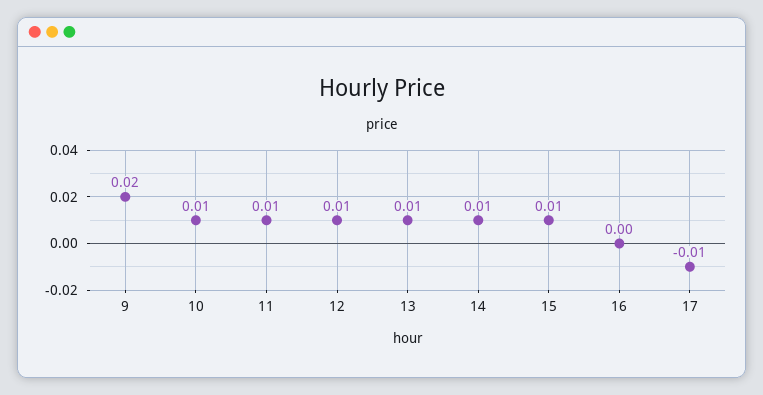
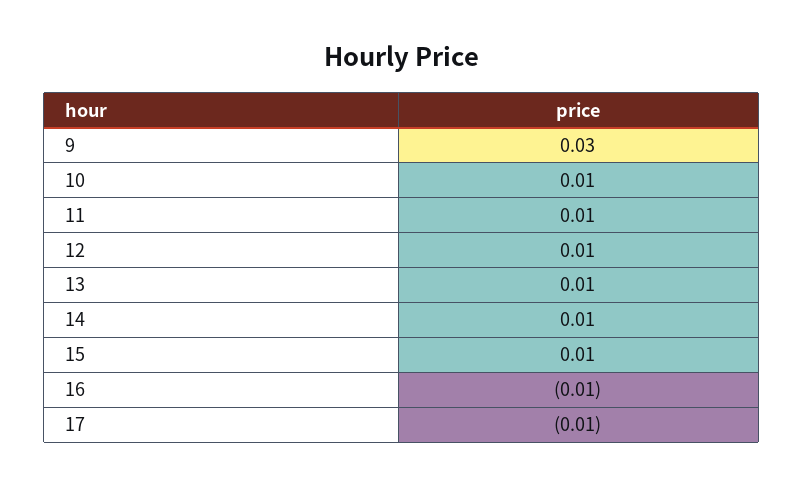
  {
-   "9": 0.02,
+   "9": 0.03,
    "10": 0.01,
    "11": 0.01,
    "12": 0.01,
    "13": 0.01,
    "14": 0.01,
    "15": 0.01,
-   "16": 0,
+   "16": -0.01,
    "17": -0.01
  }

